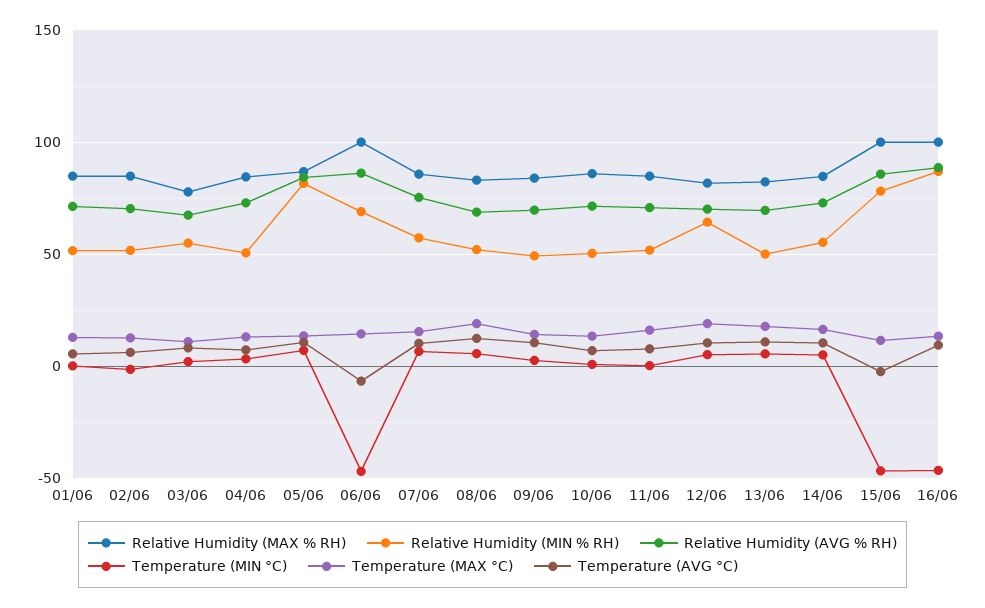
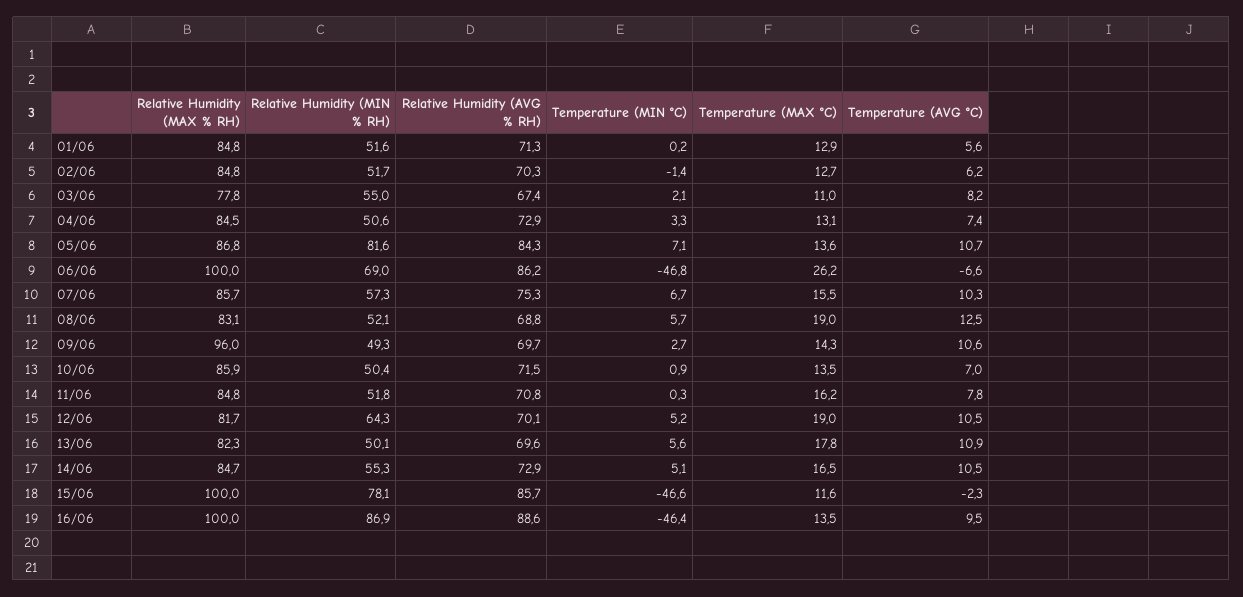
  {
    "Relative Humidity (MAX % RH)": {
      "01/06": 84.8,
      "02/06": 84.8,
      "03/06": 77.8,
      "04/06": 84.5,
      "05/06": 86.8,
      "06/06": 100,
      "07/06": 85.7,
      "08/06": 83.1,
-     "09/06": 85,
+     "09/06": 96,
      "10/06": 85.9,
      "11/06": 84.8,
      "12/06": 81.7,
      "13/06": 82.3,
      "14/06": 84.7,
      "15/06": 100,
      "16/06": 100
    },
    "Relative Humidity (MIN % RH)": {
      "01/06": 51.6,
      "02/06": 51.7,
      "03/06": 55,
      "04/06": 50.6,
      "05/06": 81.6,
      "06/06": 69,
      "07/06": 57.3,
      "08/06": 52.1,
      "09/06": 49.3,
      "10/06": 50.4,
      "11/06": 51.8,
      "12/06": 64.3,
      "13/06": 50.1,
      "14/06": 55.3,
      "15/06": 78.1,
      "16/06": 86.9
    },
    "Relative Humidity (AVG % RH)": {
      "01/06": 71.3,
      "02/06": 70.3,
      "03/06": 67.4,
      "04/06": 72.9,
      "05/06": 84.3,
      "06/06": 86.2,
      "07/06": 75.3,
      "08/06": 68.8,
      "09/06": 69.7,
      "10/06": 71.5,
      "11/06": 70.8,
      "12/06": 70.1,
      "13/06": 69.6,
      "14/06": 72.9,
      "15/06": 85.7,
      "16/06": 88.6
    },
    "Temperature (MIN °C)": {
      "01/06": 0.2,
      "02/06": -1.4,
      "03/06": 2.1,
      "04/06": 3.3,
      "05/06": 7.1,
      "06/06": -46.8,
      "07/06": 6.7,
      "08/06": 5.7,
      "09/06": 2.7,
      "10/06": 0.9,
      "11/06": 0.3,
      "12/06": 5.2,
      "13/06": 5.6,
      "14/06": 5.1,
      "15/06": -46.6,
      "16/06": -46.4
    },
    "Temperature (MAX °C)": {
      "01/06": 12.9,
      "02/06": 12.7,
      "03/06": 11,
      "04/06": 13.1,
      "05/06": 13.6,
-     "06/06": 15,
+     "06/06": 26.2,
      "07/06": 15.5,
      "08/06": 19,
      "09/06": 14.3,
      "10/06": 13.5,
      "11/06": 16.2,
      "12/06": 19,
      "13/06": 17.8,
      "14/06": 16.5,
      "15/06": 11.6,
      "16/06": 13.5
    },
    "Temperature (AVG °C)": {
      "01/06": 5.6,
      "02/06": 6.2,
      "03/06": 8.2,
      "04/06": 7.4,
      "05/06": 10.7,
      "06/06": -6.6,
      "07/06": 10.3,
      "08/06": 12.5,
      "09/06": 10.6,
      "10/06": 7,
      "11/06": 7.8,
      "12/06": 10.5,
      "13/06": 10.9,
      "14/06": 10.5,
      "15/06": -2.3,
      "16/06": 9.5
    }
  }

